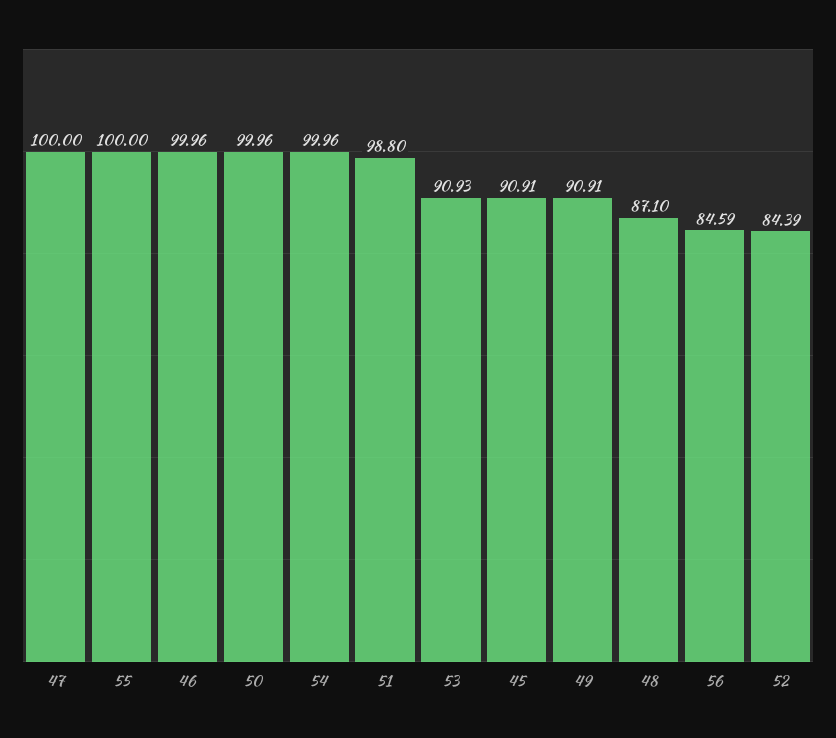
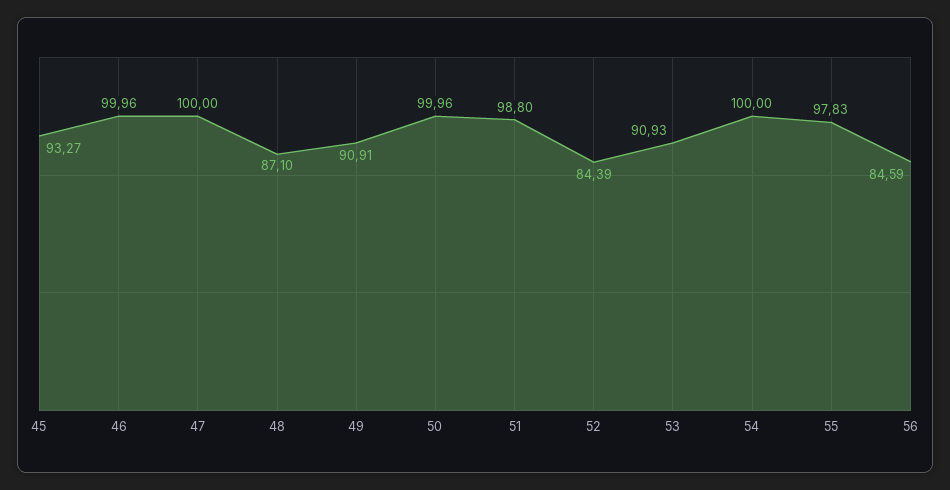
  {
    "47": 100,
-   "55": 100,
+   "55": 97.83,
    "46": 99.96,
    "50": 99.96,
-   "54": 99.96,
+   "54": 100,
    "51": 98.8,
    "53": 90.93,
-   "45": 90.91,
+   "45": 93.27,
    "49": 90.91,
    "48": 87.1,
    "56": 84.59,
    "52": 84.39
  }

